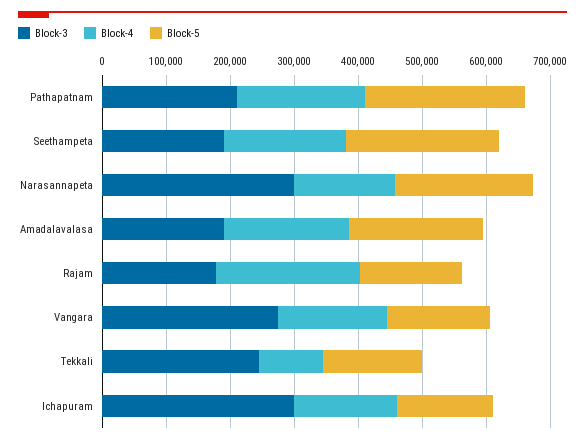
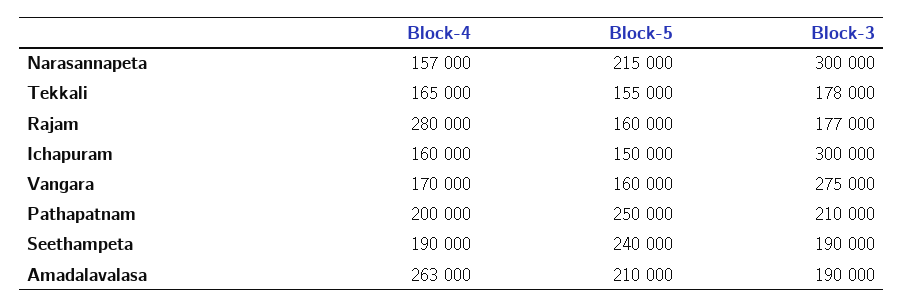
  {
    "Block-3": {
      "Pathapatnam": 210000,
      "Seethampeta": 190000,
      "Narasannapeta": 300000,
      "Amadalavalasa": 190000,
      "Rajam": 177000,
      "Vangara": 275000,
-     "Tekkali": 240000,
+     "Tekkali": 178000,
      "Ichapuram": 300000
    },
    "Block-4": {
      "Pathapatnam": 200000,
      "Seethampeta": 190000,
      "Narasannapeta": 157000,
-     "Amadalavalasa": 200000,
+     "Amadalavalasa": 263000,
-     "Rajam": 220000,
+     "Rajam": 280000,
      "Vangara": 170000,
-     "Tekkali": 100000,
+     "Tekkali": 165000,
      "Ichapuram": 160000
    },
    "Block-5": {
      "Pathapatnam": 250000,
      "Seethampeta": 240000,
      "Narasannapeta": 215000,
      "Amadalavalasa": 210000,
      "Rajam": 160000,
      "Vangara": 160000,
      "Tekkali": 155000,
      "Ichapuram": 150000
    }
  }

